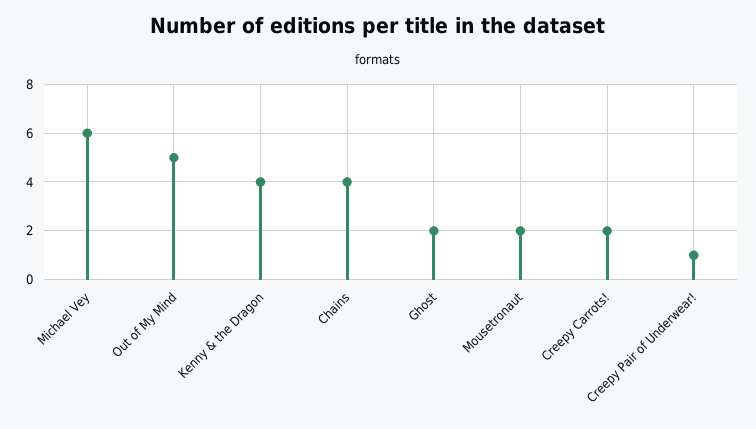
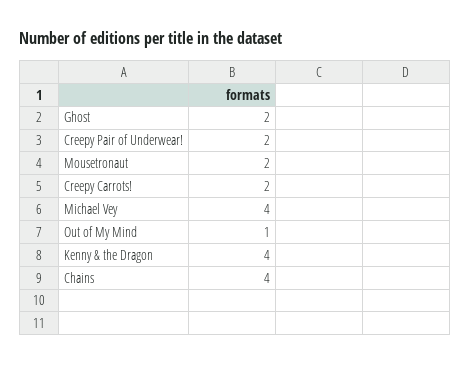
  {
-   "Michael Vey": 6,
+   "Michael Vey": 4,
-   "Out of My Mind": 5,
+   "Out of My Mind": 1,
    "Kenny & the Dragon": 4,
    "Chains": 4,
    "Ghost": 2,
    "Mousetronaut": 2,
    "Creepy Carrots!": 2,
-   "Creepy Pair of Underwear!": 1
+   "Creepy Pair of Underwear!": 2
  }

